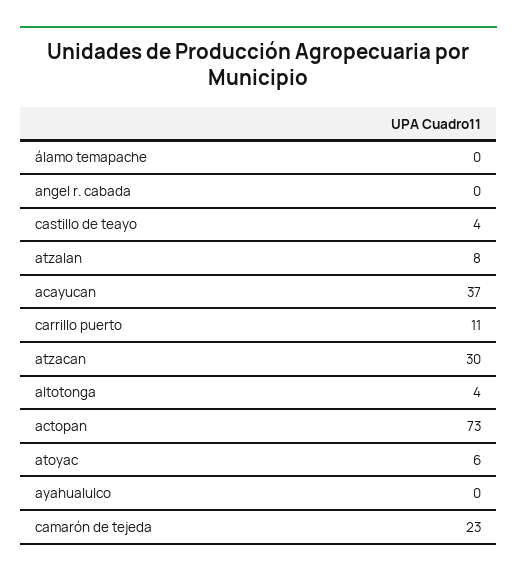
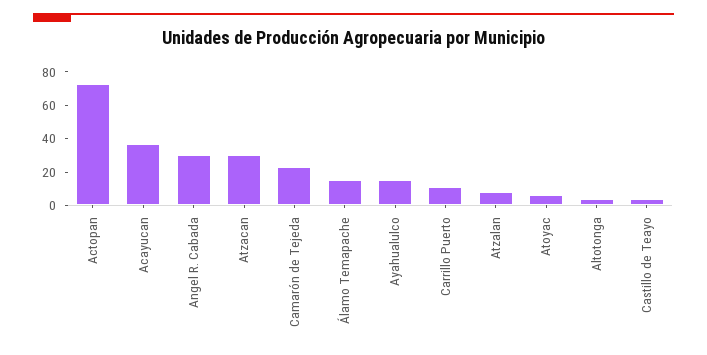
  {
-   "álamo temapache": 0,
+   "álamo temapache": 15,
-   "angel r. cabada": 0,
+   "angel r. cabada": 30,
    "castillo de teayo": 4,
    "atzalan": 8,
    "acayucan": 37,
    "carrillo puerto": 11,
    "atzacan": 30,
    "altotonga": 4,
    "actopan": 73,
    "atoyac": 6,
-   "ayahualulco": 0,
+   "ayahualulco": 15,
    "camarón de tejeda": 23
  }

